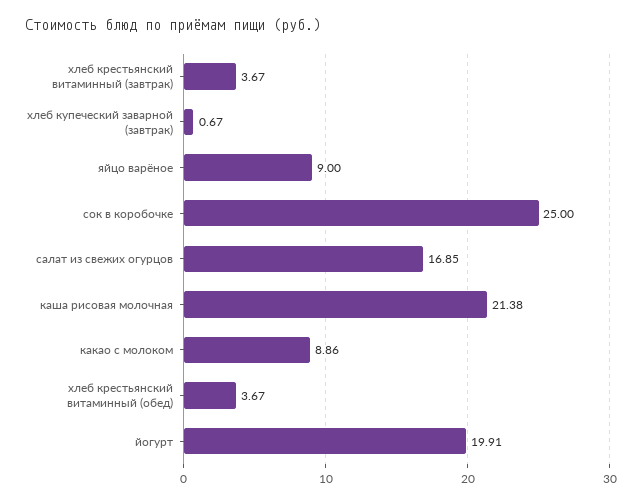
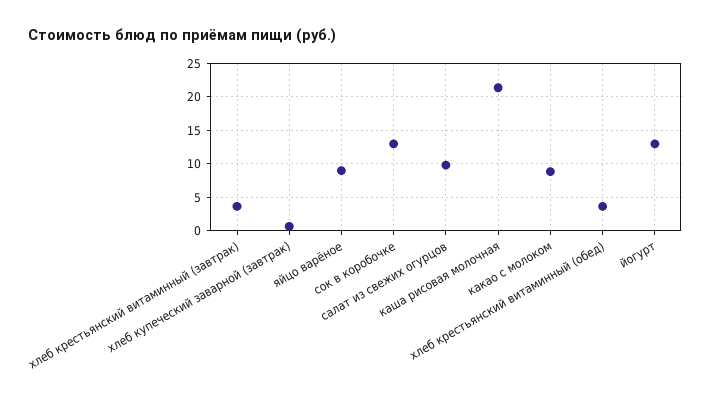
  {
    "хлеб крестьянский витаминный (завтрак)": 3.67,
    "хлеб купеческий заварной (завтрак)": 0.67,
    "яйцо варёное": 9,
-   "сок в коробочке": 25,
+   "сок в коробочке": 13,
-   "салат из свежих огурцов": 16.85,
+   "салат из свежих огурцов": 10,
    "каша рисовая молочная": 21.38,
    "какао с молоком": 8.86,
    "хлеб крестьянский витаминный (обед)": 3.67,
-   "йогурт": 19.91
+   "йогурт": 13
  }

